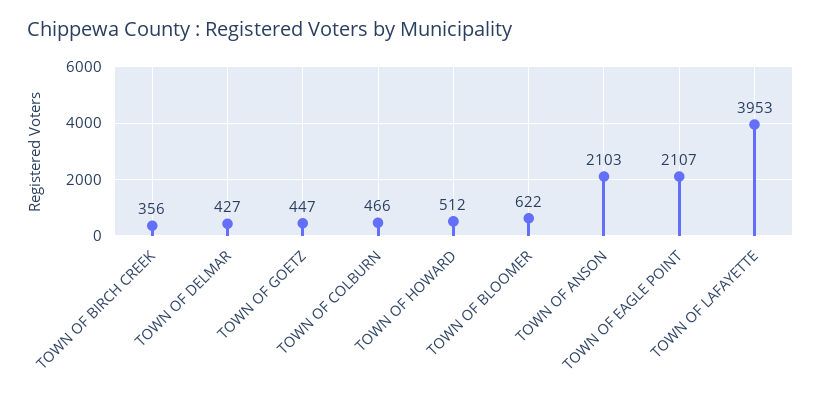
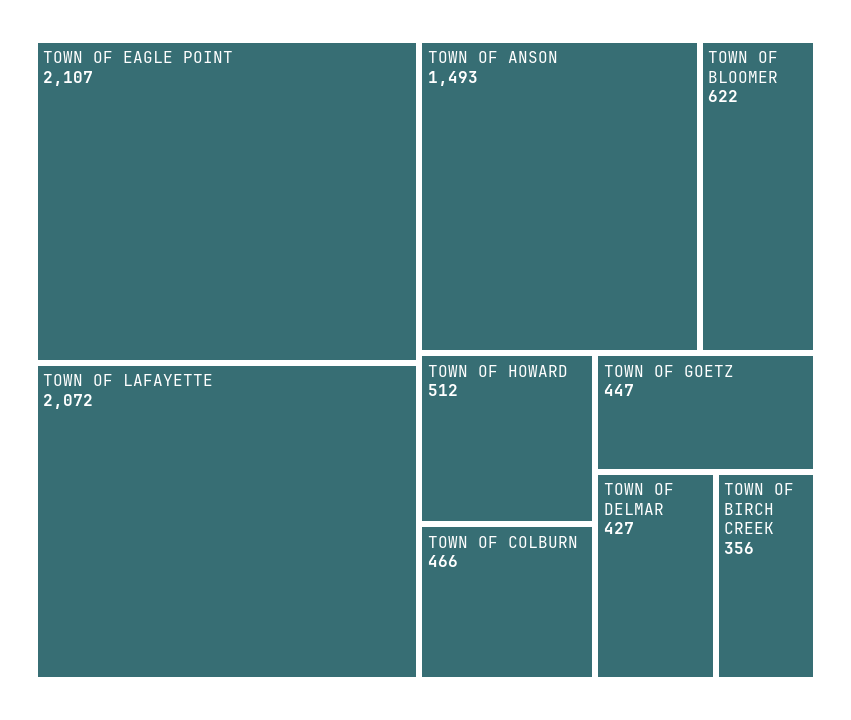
  {
    "TOWN OF BIRCH CREEK": 356,
    "TOWN OF DELMAR": 427,
    "TOWN OF GOETZ": 447,
    "TOWN OF COLBURN": 466,
    "TOWN OF HOWARD": 512,
    "TOWN OF BLOOMER": 622,
-   "TOWN OF ANSON": 2103,
+   "TOWN OF ANSON": 1493,
    "TOWN OF EAGLE POINT": 2107,
-   "TOWN OF LAFAYETTE": 3953
+   "TOWN OF LAFAYETTE": 2072
  }

